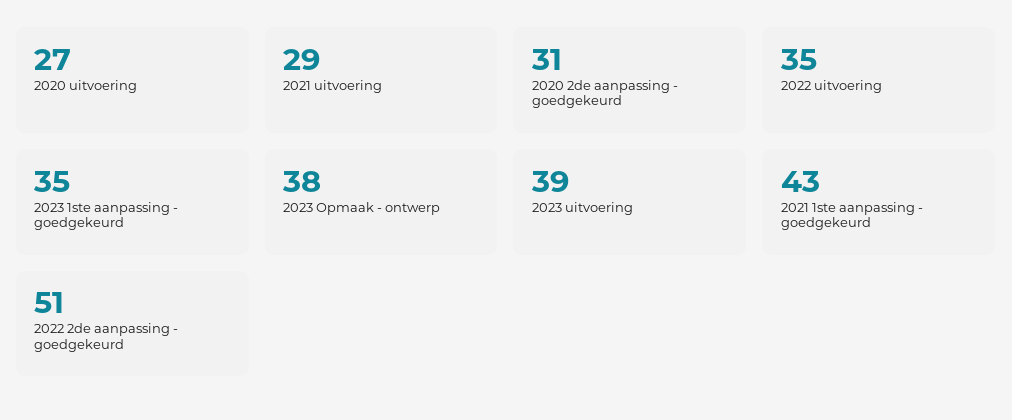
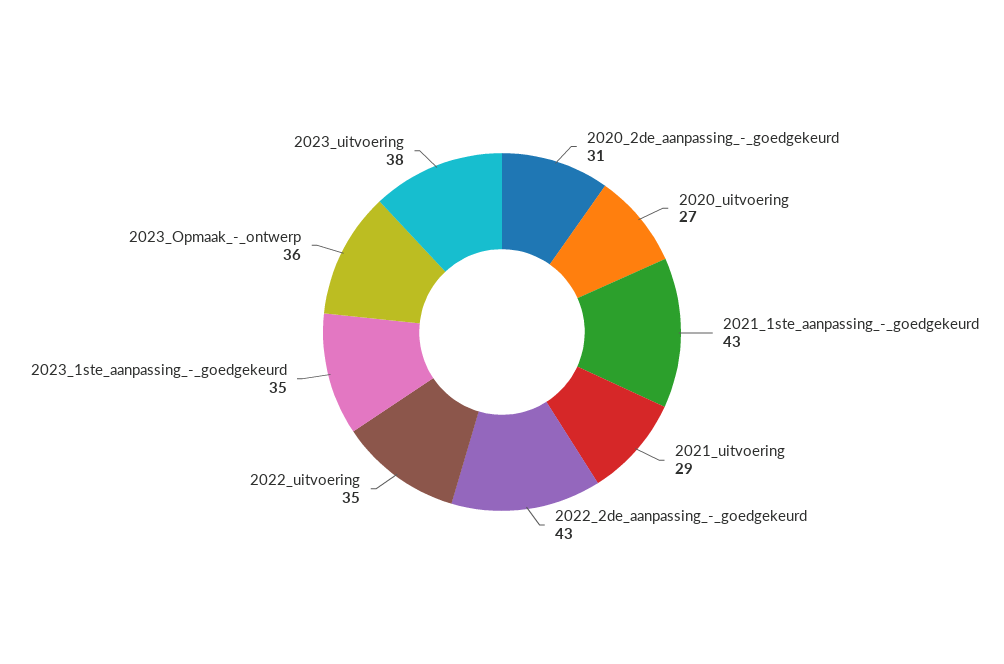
  {
    "2020 uitvoering": 27,
    "2021 uitvoering": 29,
    "2020 2de aanpassing - goedgekeurd": 31,
    "2022 uitvoering": 35,
    "2023 1ste aanpassing - goedgekeurd": 35,
-   "2023 Opmaak - ontwerp": 38,
+   "2023 Opmaak - ontwerp": 36,
-   "2023 uitvoering": 39,
+   "2023 uitvoering": 38,
    "2021 1ste aanpassing - goedgekeurd": 43,
-   "2022 2de aanpassing - goedgekeurd": 51
+   "2022 2de aanpassing - goedgekeurd": 43
  }

